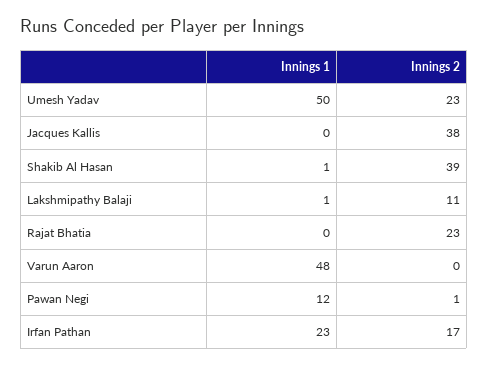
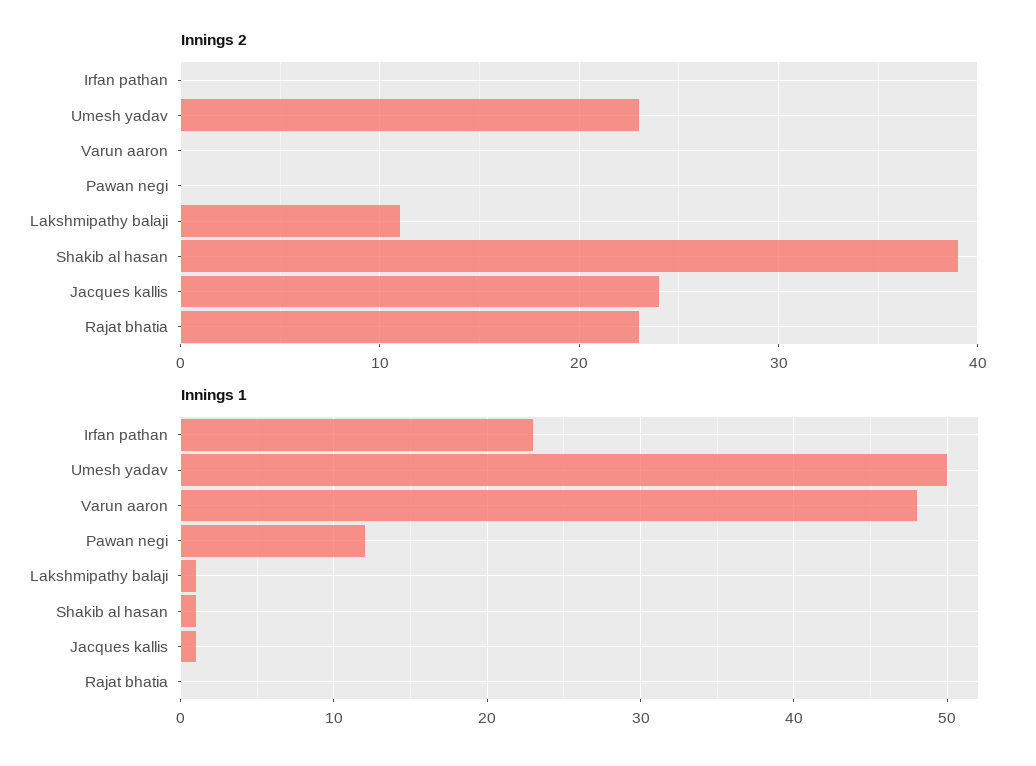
  {
    "Innings 1": {
      "Umesh Yadav": 50,
-     "Jacques Kallis": 0,
+     "Jacques Kallis": 1,
      "Shakib Al Hasan": 1,
      "Lakshmipathy Balaji": 1,
      "Rajat Bhatia": 0,
      "Varun Aaron": 48,
      "Pawan Negi": 12,
      "Irfan Pathan": 23
    },
    "Innings 2": {
      "Umesh Yadav": 23,
-     "Jacques Kallis": 38,
+     "Jacques Kallis": 24,
      "Shakib Al Hasan": 39,
      "Lakshmipathy Balaji": 11,
      "Rajat Bhatia": 23,
      "Varun Aaron": 0,
-     "Pawan Negi": 1,
+     "Pawan Negi": 0,
-     "Irfan Pathan": 17
+     "Irfan Pathan": 0
    }
  }

